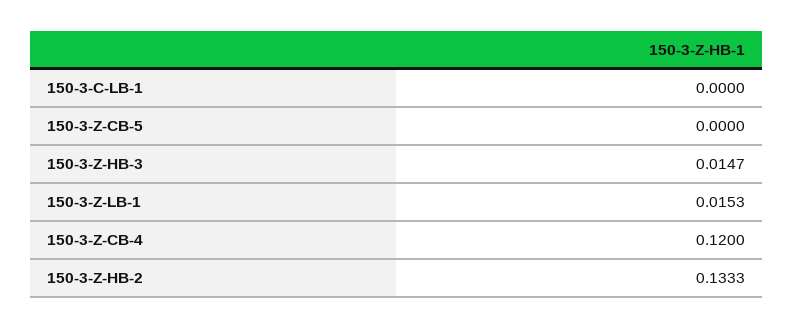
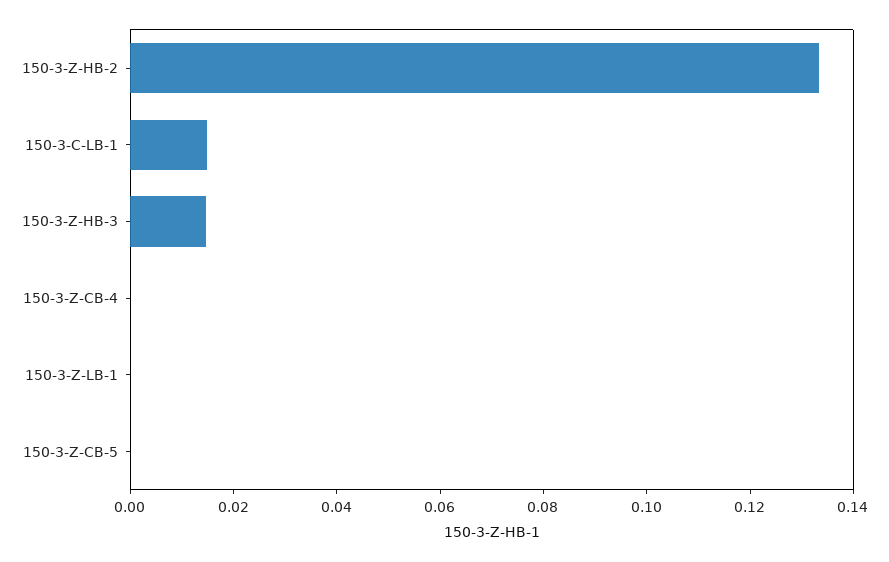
  {
-   "150-3-C-LB-1": 0,
+   "150-3-C-LB-1": 0.015,
    "150-3-Z-CB-5": 0,
    "150-3-Z-HB-3": 0.0147,
-   "150-3-Z-LB-1": 0.0153,
+   "150-3-Z-LB-1": 0,
-   "150-3-Z-CB-4": 0.12,
+   "150-3-Z-CB-4": 0,
    "150-3-Z-HB-2": 0.1333
  }

